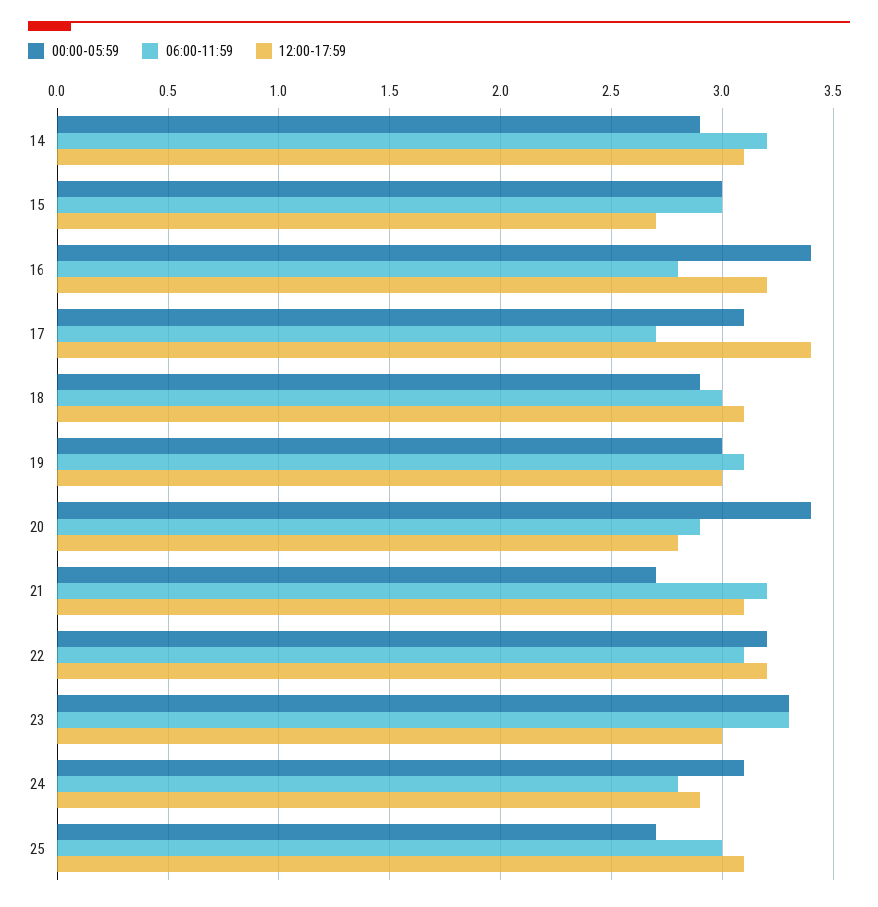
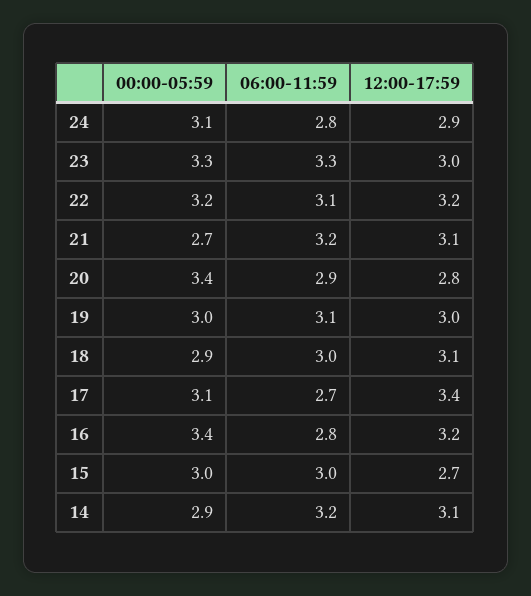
  {
    "00:00-05:59": {
      "14": 2.9,
      "15": 3,
      "16": 3.4,
      "17": 3.1,
      "18": 2.9,
      "19": 3,
      "20": 3.4,
      "21": 2.7,
      "22": 3.2,
      "23": 3.3,
-     "24": 3.1,
+     "24": 3.1
-     "25": 2.7
    },
    "06:00-11:59": {
      "14": 3.2,
      "15": 3,
      "16": 2.8,
      "17": 2.7,
      "18": 3,
      "19": 3.1,
      "20": 2.9,
      "21": 3.2,
      "22": 3.1,
      "23": 3.3,
-     "24": 2.8,
+     "24": 2.8
-     "25": 3
    },
    "12:00-17:59": {
      "14": 3.1,
      "15": 2.7,
      "16": 3.2,
      "17": 3.4,
      "18": 3.1,
      "19": 3,
      "20": 2.8,
      "21": 3.1,
      "22": 3.2,
      "23": 3,
-     "24": 2.9,
+     "24": 2.9
-     "25": 3.1
    }
  }

